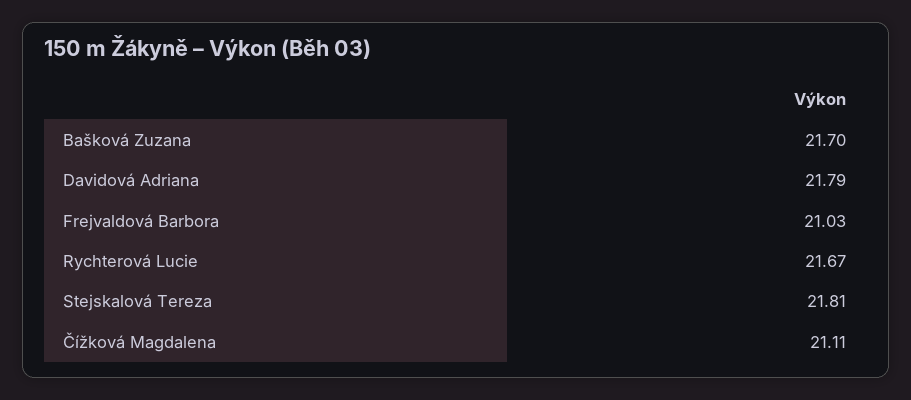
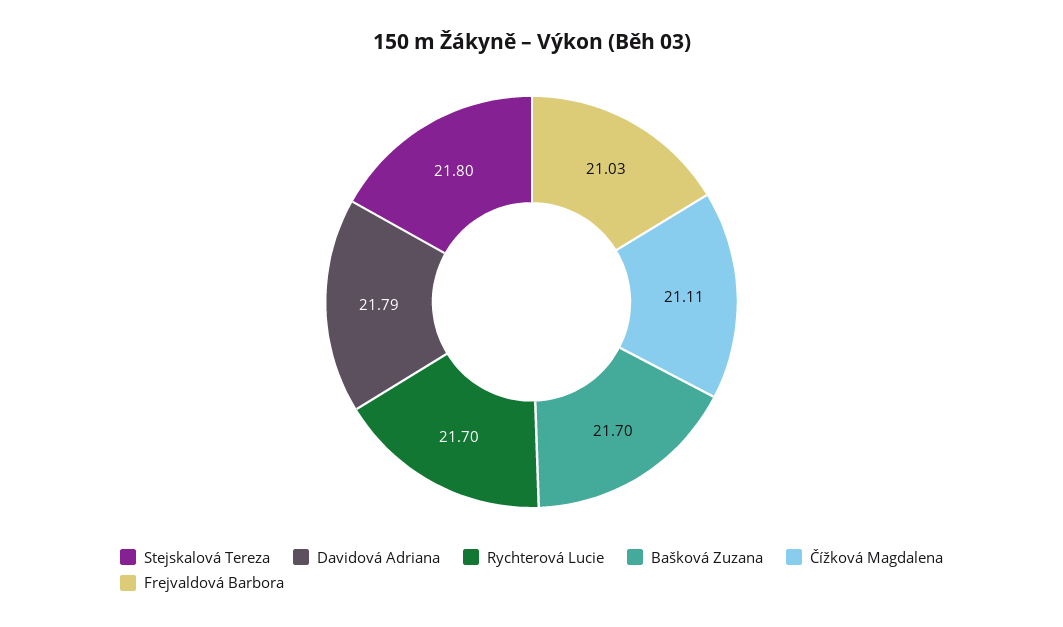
  {
    "Bašková Zuzana": 21.7,
    "Davidová Adriana": 21.79,
    "Frejvaldová Barbora": 21.03,
-   "Rychterová Lucie": 21.67,
+   "Rychterová Lucie": 21.7,
-   "Stejskalová Tereza": 21.81,
+   "Stejskalová Tereza": 21.8,
    "Čížková Magdalena": 21.11
  }

